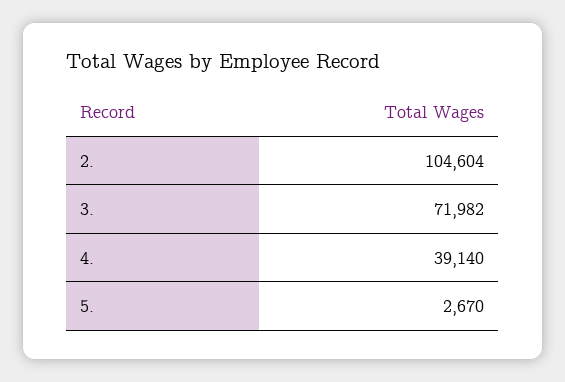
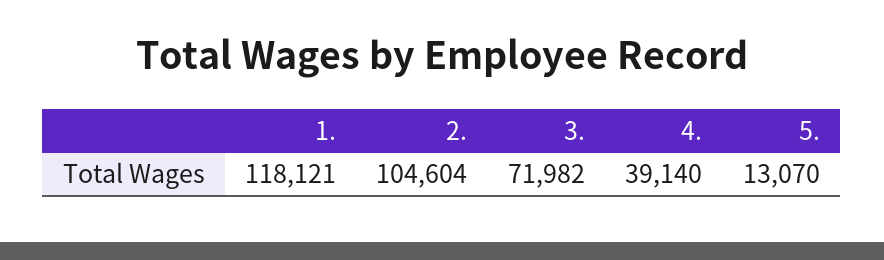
  {
    "2.": 104604,
    "3.": 71982,
    "4.": 39140,
-   "5.": 2670
+   "5.": 13070,
+   "1.": 118121
  }

